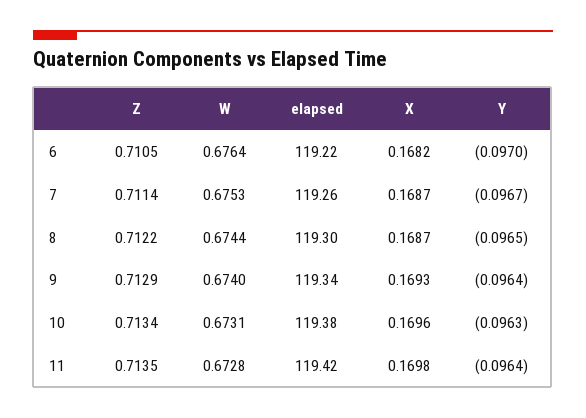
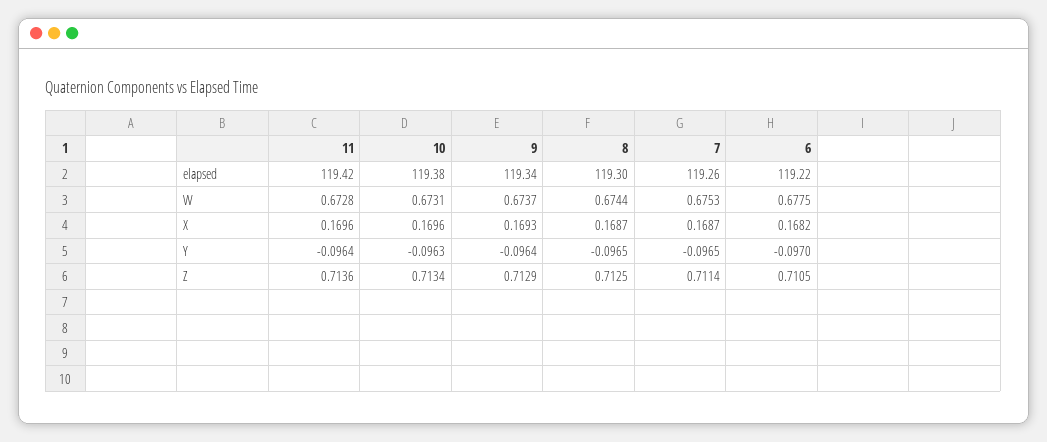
  {
    "Z": {
      "6": 0.7105,
      "7": 0.7114,
-     "8": 0.7122,
+     "8": 0.7125,
      "9": 0.7129,
      "10": 0.7134,
-     "11": 0.7135
+     "11": 0.7136
    },
    "W": {
-     "6": 0.6764,
+     "6": 0.6775,
      "7": 0.6753,
      "8": 0.6744,
-     "9": 0.674,
+     "9": 0.6737,
      "10": 0.6731,
      "11": 0.6728
    },
    "elapsed": {
      "6": 119.22,
      "7": 119.26,
      "8": 119.3,
      "9": 119.34,
      "10": 119.38,
      "11": 119.42
    },
    "X": {
      "6": 0.1682,
      "7": 0.1687,
      "8": 0.1687,
      "9": 0.1693,
      "10": 0.1696,
-     "11": 0.1698
+     "11": 0.1696
    },
    "Y": {
      "6": -0.097,
-     "7": -0.0967,
+     "7": -0.0965,
      "8": -0.0965,
      "9": -0.0964,
      "10": -0.0963,
      "11": -0.0964
    }
  }

